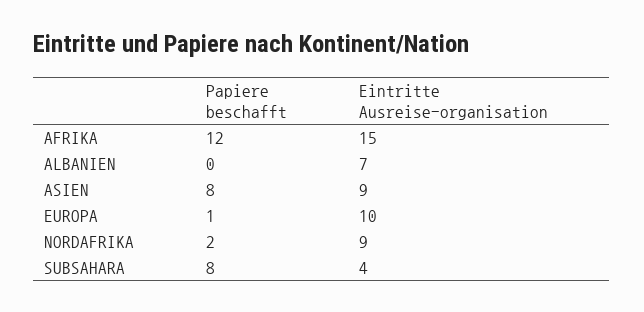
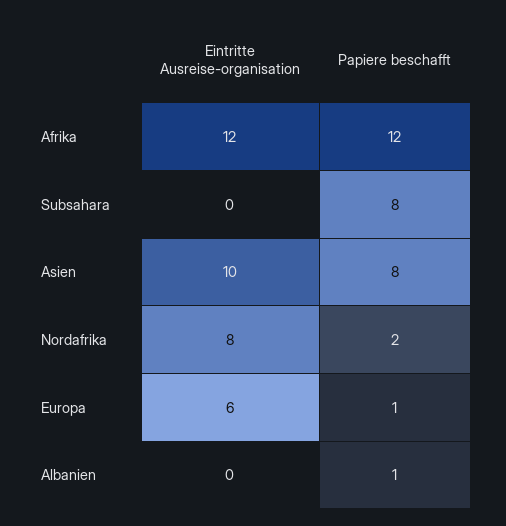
  {
    "Papiere beschafft": {
      "AFRIKA": 12,
-     "ALBANIEN": 0,
+     "ALBANIEN": 1,
      "ASIEN": 8,
      "EUROPA": 1,
      "NORDAFRIKA": 2,
      "SUBSAHARA": 8
    },
    "Eintritte Ausreise-organisation": {
-     "AFRIKA": 15,
+     "AFRIKA": 12,
-     "ALBANIEN": 7,
+     "ALBANIEN": 0,
-     "ASIEN": 9,
+     "ASIEN": 10,
-     "EUROPA": 10,
+     "EUROPA": 6,
-     "NORDAFRIKA": 9,
+     "NORDAFRIKA": 8,
-     "SUBSAHARA": 4
+     "SUBSAHARA": 0
    }
  }

